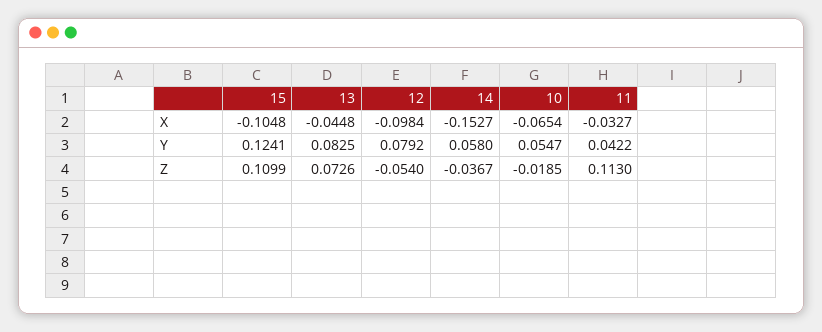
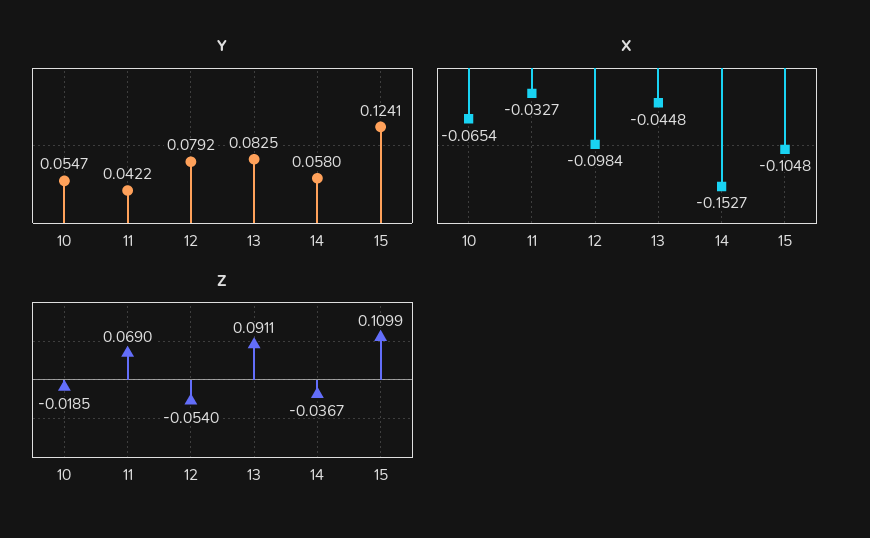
  {
    "X": {
      "15": -0.1048,
      "13": -0.0448,
      "12": -0.0984,
      "14": -0.1527,
      "10": -0.0654,
      "11": -0.0327
    },
    "Y": {
      "15": 0.1241,
      "13": 0.0825,
      "12": 0.0792,
      "14": 0.058,
      "10": 0.0547,
      "11": 0.0422
    },
    "Z": {
      "15": 0.1099,
-     "13": 0.0726,
+     "13": 0.0911,
      "12": -0.054,
      "14": -0.0367,
      "10": -0.0185,
-     "11": 0.113
+     "11": 0.069
    }
  }

